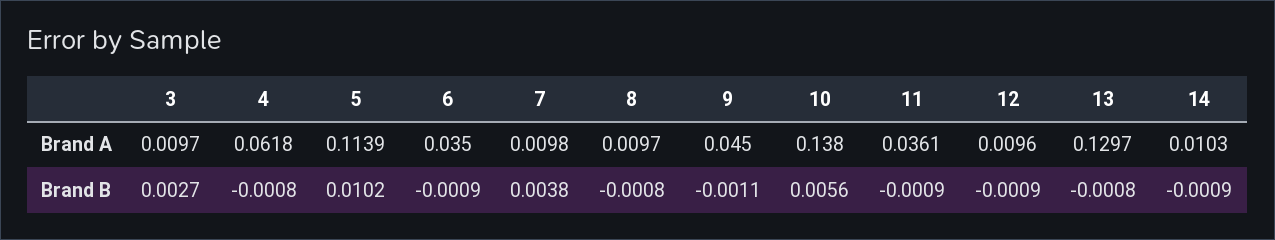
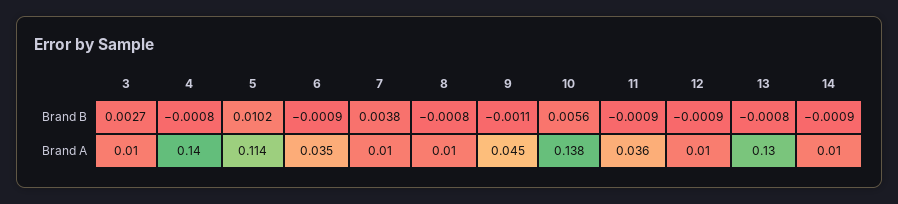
  {
    "3": {
      "Brand A": 0.0097,
      "Brand B": 0.0027
    },
    "4": {
-     "Brand A": 0.0618,
+     "Brand A": 0.14,
      "Brand B": -0.0008
    },
    "5": {
      "Brand A": 0.1139,
      "Brand B": 0.0102
    },
    "6": {
      "Brand A": 0.035,
      "Brand B": -0.0009
    },
    "7": {
      "Brand A": 0.0098,
      "Brand B": 0.0038
    },
    "8": {
      "Brand A": 0.0097,
      "Brand B": -0.0008
    },
    "9": {
      "Brand A": 0.045,
      "Brand B": -0.0011
    },
    "10": {
      "Brand A": 0.138,
      "Brand B": 0.0056
    },
    "11": {
      "Brand A": 0.0361,
      "Brand B": -0.0009
    },
    "12": {
      "Brand A": 0.0096,
      "Brand B": -0.0009
    },
    "13": {
      "Brand A": 0.1297,
      "Brand B": -0.0008
    },
    "14": {
      "Brand A": 0.0103,
      "Brand B": -0.0009
    }
  }

